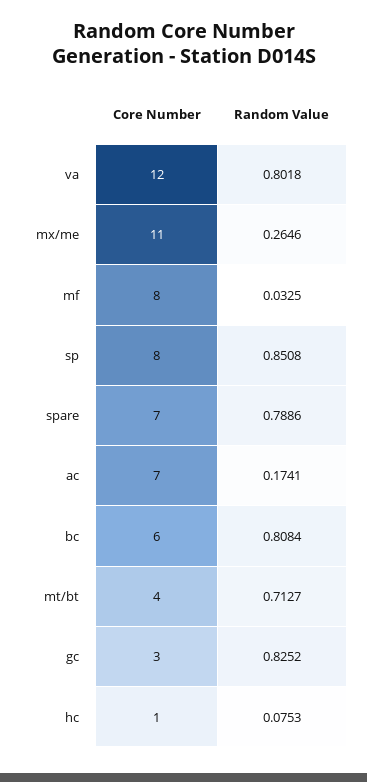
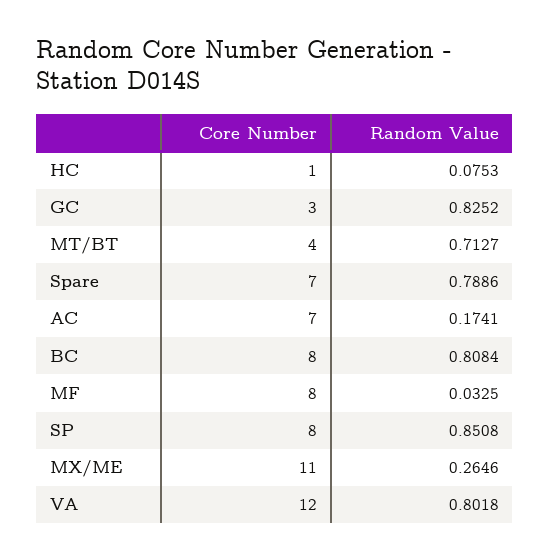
  {
    "Core Number": {
      "va": 12,
      "mx/me": 11,
      "mf": 8,
      "sp": 8,
      "spare": 7,
      "ac": 7,
-     "bc": 6,
+     "bc": 8,
      "mt/bt": 4,
      "gc": 3,
      "hc": 1
    },
    "Random Value": {
      "va": 0.8018,
      "mx/me": 0.2646,
      "mf": 0.0325,
      "sp": 0.8508,
      "spare": 0.7886,
      "ac": 0.1741,
      "bc": 0.8084,
      "mt/bt": 0.7127,
      "gc": 0.8252,
      "hc": 0.0753
    }
  }

